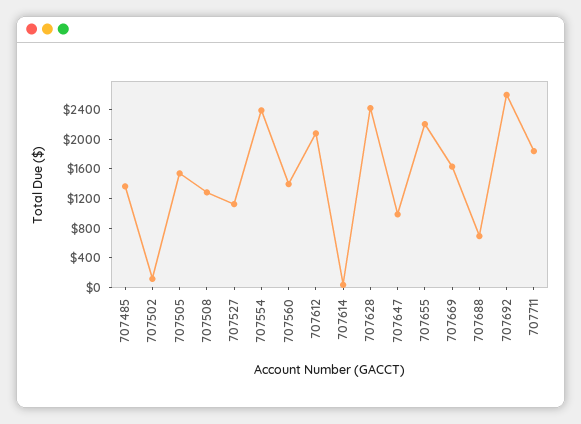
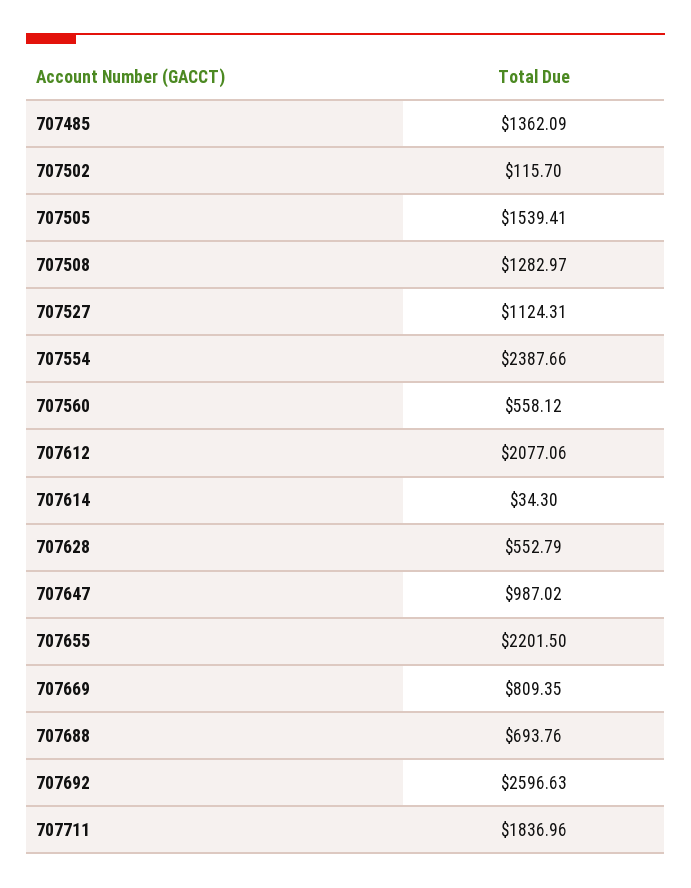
  {
    "707485": 1362.09,
    "707502": 115.7,
    "707505": 1539.41,
    "707508": 1282.97,
    "707527": 1124.31,
    "707554": 2387.66,
-   "707560": 1400,
+   "707560": 558.12,
    "707612": 2077.06,
    "707614": 34.3,
-   "707628": 2400,
+   "707628": 552.79,
    "707647": 987.02,
    "707655": 2201.5,
-   "707669": 1600,
+   "707669": 809.35,
    "707688": 693.76,
    "707692": 2596.63,
    "707711": 1836.96
  }

